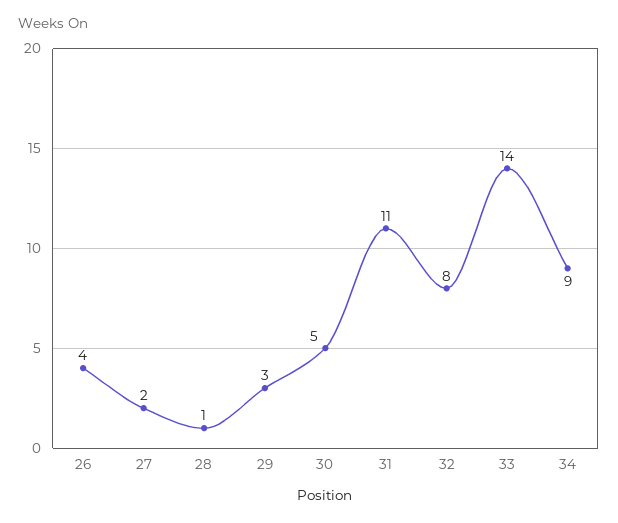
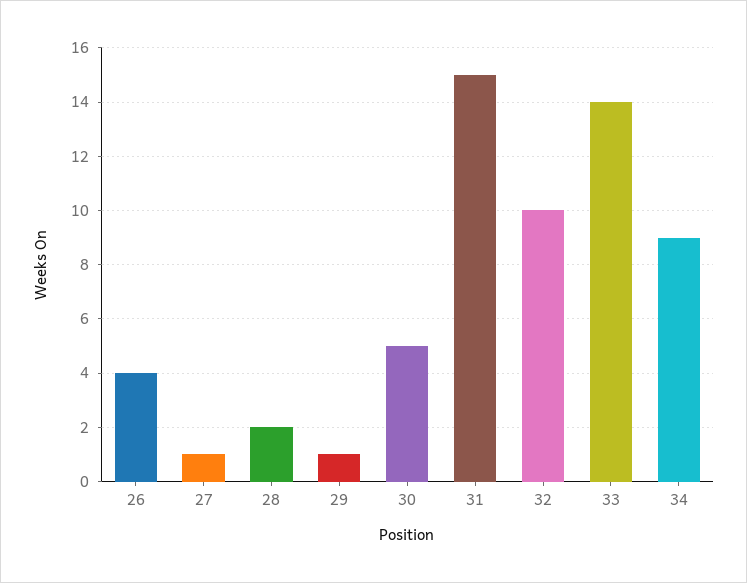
  {
    "26": 4,
-   "27": 2,
+   "27": 1,
-   "28": 1,
+   "28": 2,
-   "29": 3,
+   "29": 1,
    "30": 5,
-   "31": 11,
+   "31": 15,
-   "32": 8,
+   "32": 10,
    "33": 14,
    "34": 9
  }

